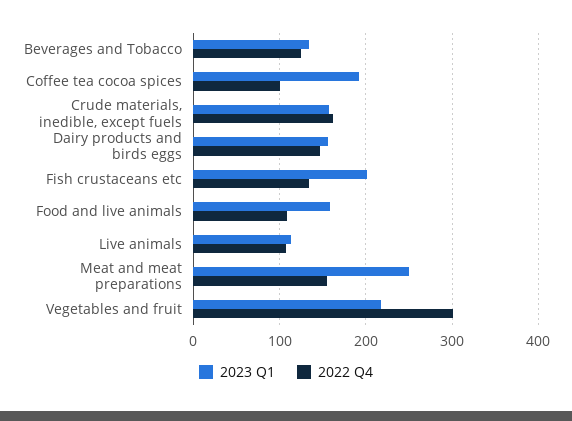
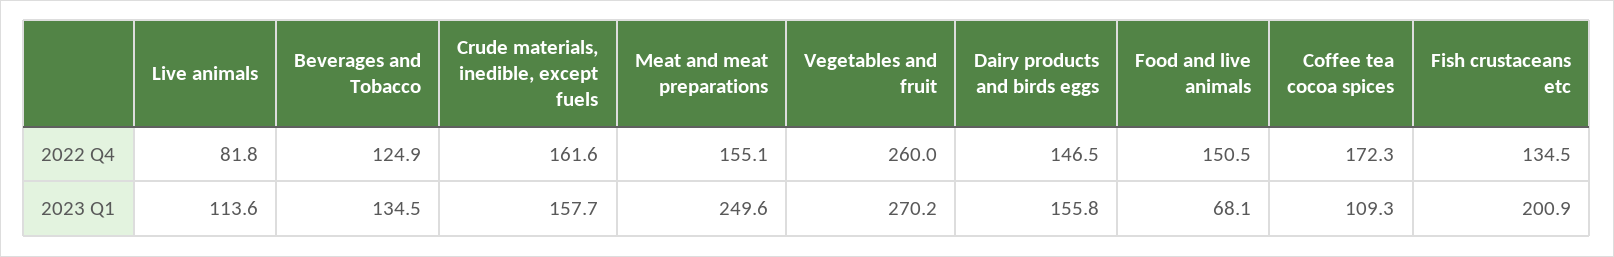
  {
    "2023 Q1": {
      "Beverages and Tobacco": 134.5,
-     "Coffee tea cocoa spices": 190,
+     "Coffee tea cocoa spices": 109.3,
      "Crude materials, inedible, except fuels": 157.7,
      "Dairy products and birds eggs": 155.8,
      "Fish crustaceans etc": 200.9,
-     "Food and live animals": 160,
+     "Food and live animals": 68.1,
      "Live animals": 113.6,
      "Meat and meat preparations": 249.6,
-     "Vegetables and fruit": 220
+     "Vegetables and fruit": 270.2
    },
    "2022 Q4": {
      "Beverages and Tobacco": 124.9,
-     "Coffee tea cocoa spices": 100,
+     "Coffee tea cocoa spices": 172.3,
      "Crude materials, inedible, except fuels": 161.6,
      "Dairy products and birds eggs": 146.5,
      "Fish crustaceans etc": 134.5,
-     "Food and live animals": 110,
+     "Food and live animals": 150.5,
-     "Live animals": 110,
+     "Live animals": 81.8,
      "Meat and meat preparations": 155.1,
-     "Vegetables and fruit": 300
+     "Vegetables and fruit": 260
    }
  }

